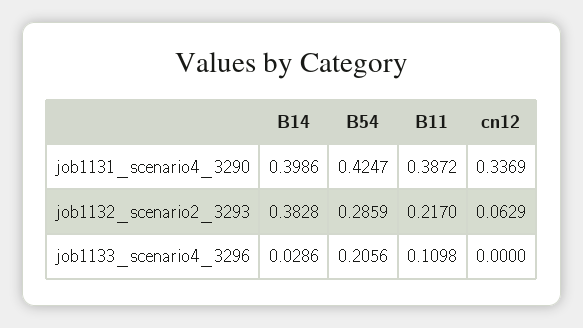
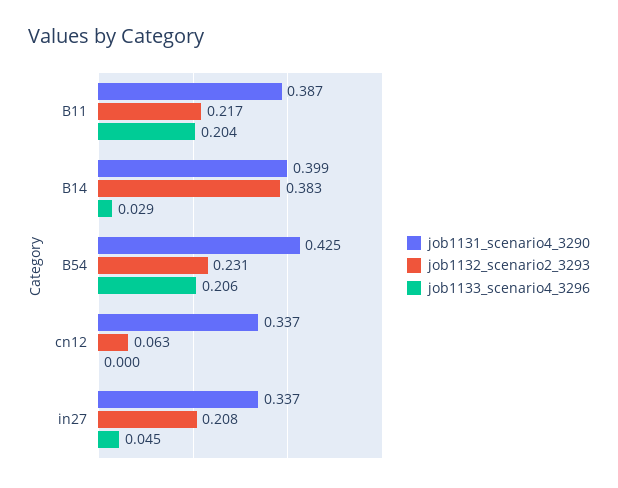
  {
    "job1131_scenario4_3290": {
      "B14": 0.3986,
      "B54": 0.4247,
      "B11": 0.3872,
-     "cn12": 0.3369
+     "cn12": 0.3369,
+     "in27": 0.337
    },
    "job1132_scenario2_3293": {
      "B14": 0.3828,
-     "B54": 0.2859,
+     "B54": 0.231,
      "B11": 0.217,
-     "cn12": 0.0629
+     "cn12": 0.0629,
+     "in27": 0.208
    },
    "job1133_scenario4_3296": {
      "B14": 0.0286,
      "B54": 0.2056,
-     "B11": 0.1098,
+     "B11": 0.204,
-     "cn12": 0
+     "cn12": 0,
+     "in27": 0.045
    }
  }

